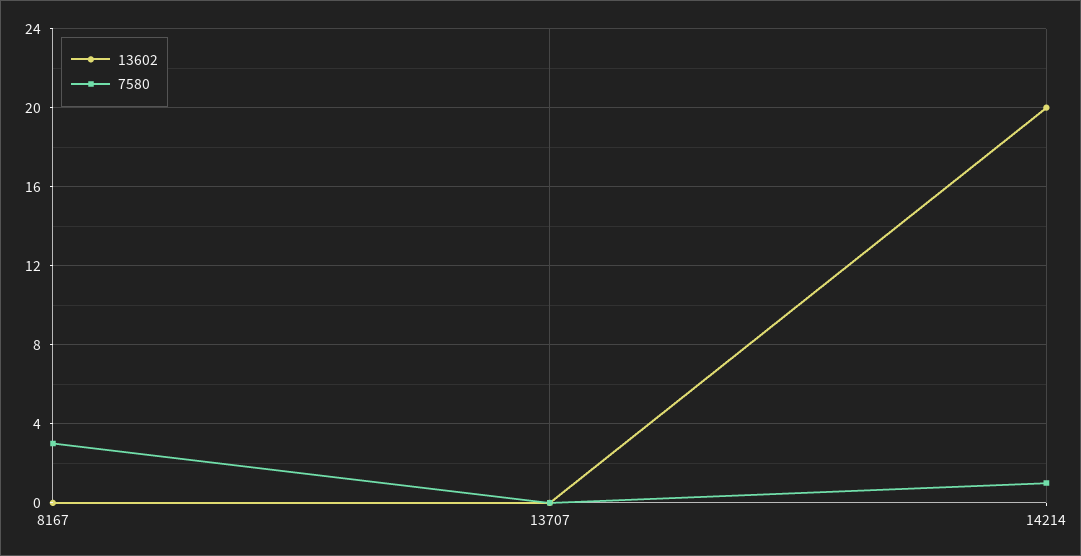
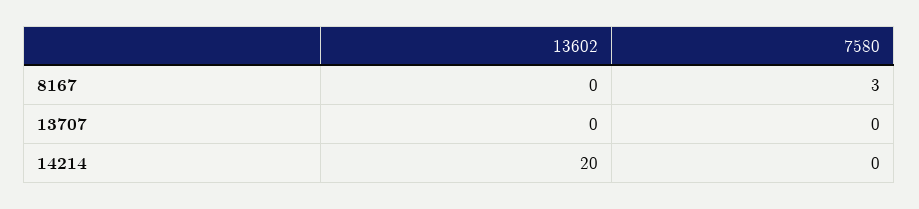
  {
    "13602": {
      "8167": 0,
      "13707": 0,
      "14214": 20
    },
    "7580": {
      "8167": 3,
      "13707": 0,
-     "14214": 1
+     "14214": 0
    }
  }

